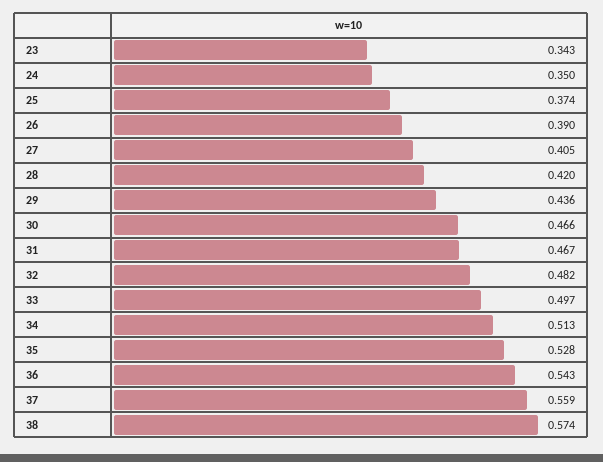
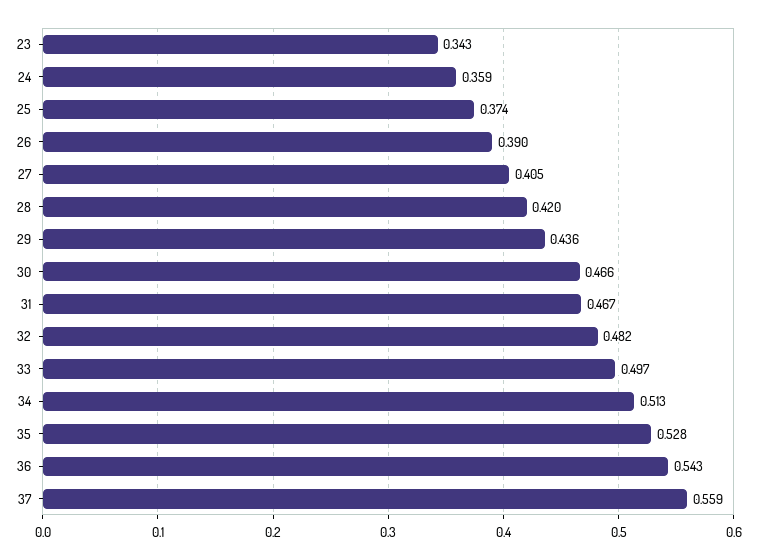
  {
    "23": 0.343,
-   "24": 0.35,
+   "24": 0.359,
    "25": 0.374,
    "26": 0.39,
    "27": 0.405,
    "28": 0.42,
    "29": 0.436,
    "30": 0.466,
    "31": 0.467,
    "32": 0.482,
    "33": 0.497,
    "34": 0.513,
    "35": 0.528,
    "36": 0.543,
-   "37": 0.559,
+   "37": 0.559
-   "38": 0.574
  }

